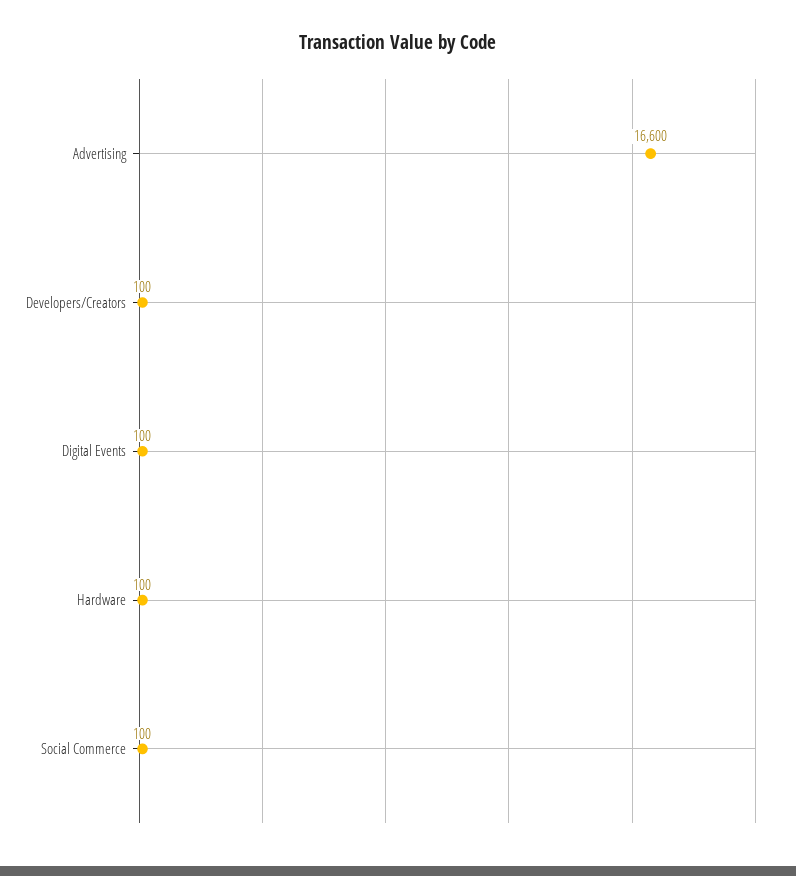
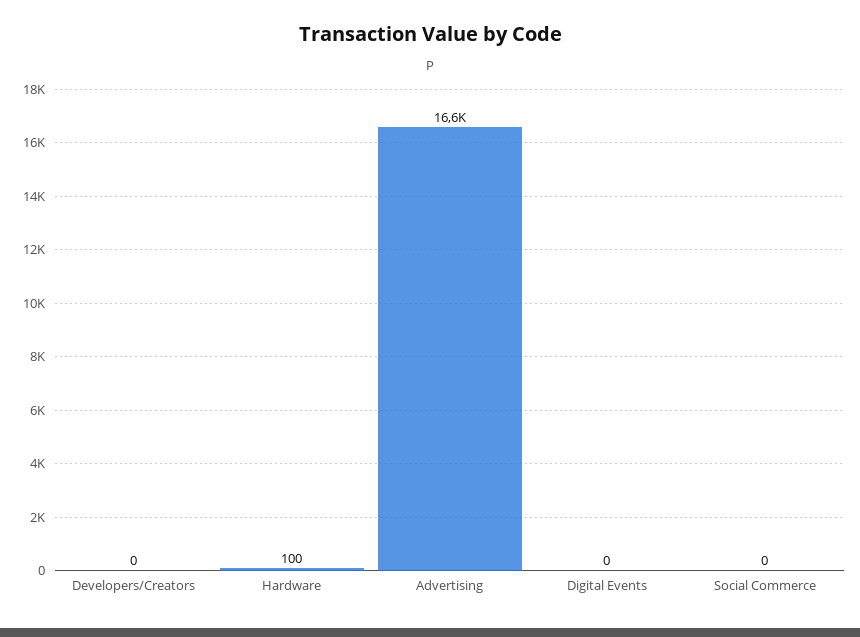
  {
    "Advertising": 16600,
-   "Developers/Creators": 100,
+   "Developers/Creators": 0,
-   "Digital Events": 100,
+   "Digital Events": 0,
    "Hardware": 100,
-   "Social Commerce": 100
+   "Social Commerce": 0
  }

